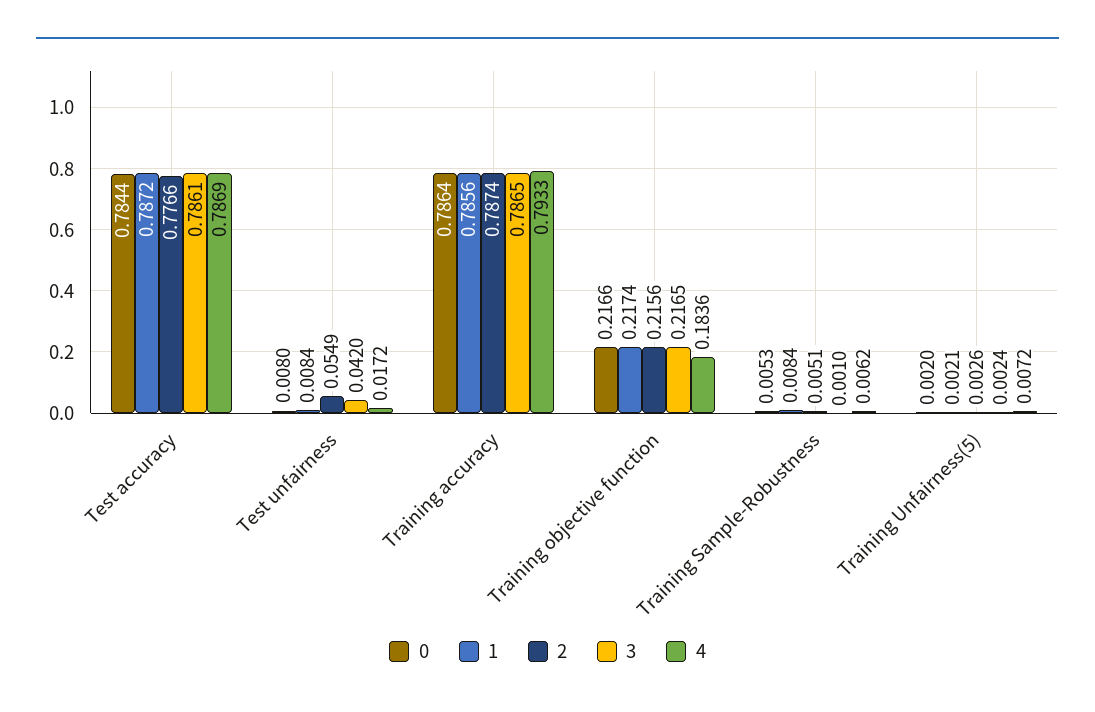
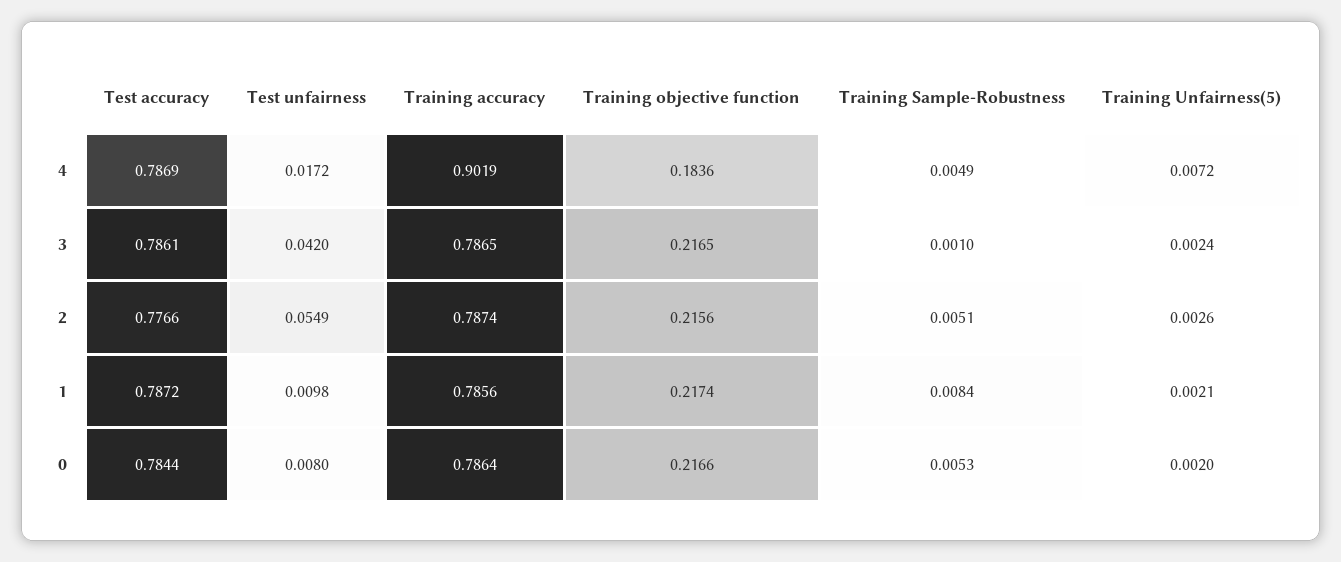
  {
    "0": {
      "Test accuracy": 0.7844,
      "Test unfairness": 0.008,
      "Training accuracy": 0.7864,
      "Training objective function": 0.2166,
      "Training Sample-Robustness": 0.0053,
      "Training Unfairness(5)": 0.002
    },
    "1": {
      "Test accuracy": 0.7872,
-     "Test unfairness": 0.0084,
+     "Test unfairness": 0.0098,
      "Training accuracy": 0.7856,
      "Training objective function": 0.2174,
      "Training Sample-Robustness": 0.0084,
      "Training Unfairness(5)": 0.0021
    },
    "2": {
      "Test accuracy": 0.7766,
      "Test unfairness": 0.0549,
      "Training accuracy": 0.7874,
      "Training objective function": 0.2156,
      "Training Sample-Robustness": 0.0051,
      "Training Unfairness(5)": 0.0026
    },
    "3": {
      "Test accuracy": 0.7861,
      "Test unfairness": 0.042,
      "Training accuracy": 0.7865,
      "Training objective function": 0.2165,
      "Training Sample-Robustness": 0.001,
      "Training Unfairness(5)": 0.0024
    },
    "4": {
      "Test accuracy": 0.7869,
      "Test unfairness": 0.0172,
-     "Training accuracy": 0.7933,
+     "Training accuracy": 0.9019,
      "Training objective function": 0.1836,
-     "Training Sample-Robustness": 0.0062,
+     "Training Sample-Robustness": 0.0049,
      "Training Unfairness(5)": 0.0072
    }
  }

